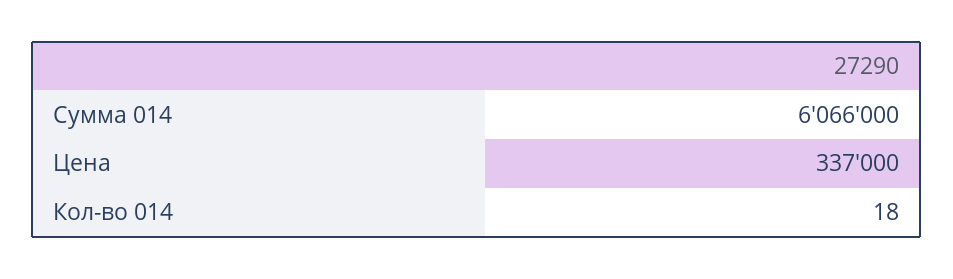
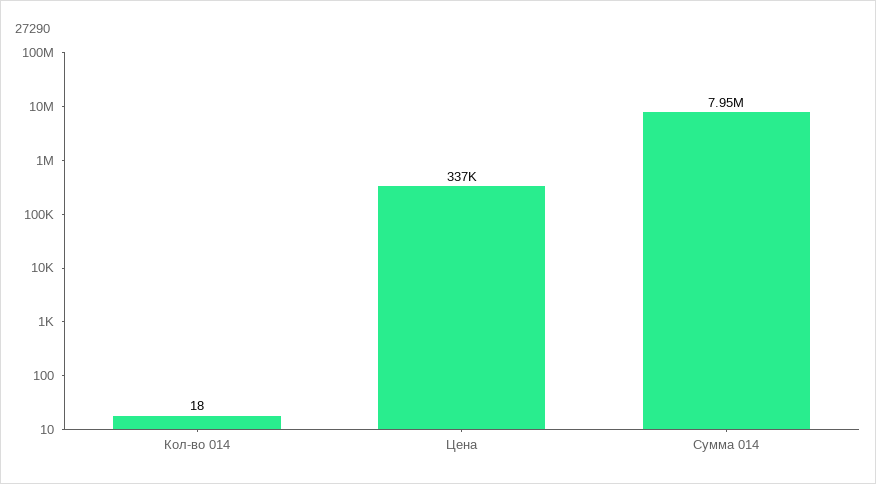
  {
-   "Сумма 014": 6066000,
+   "Сумма 014": 7950000,
    "Цена": 337000,
    "Кол-во 014": 18
  }

